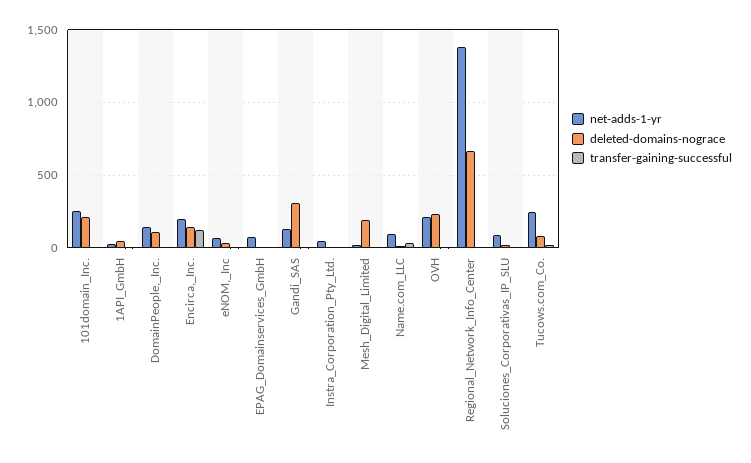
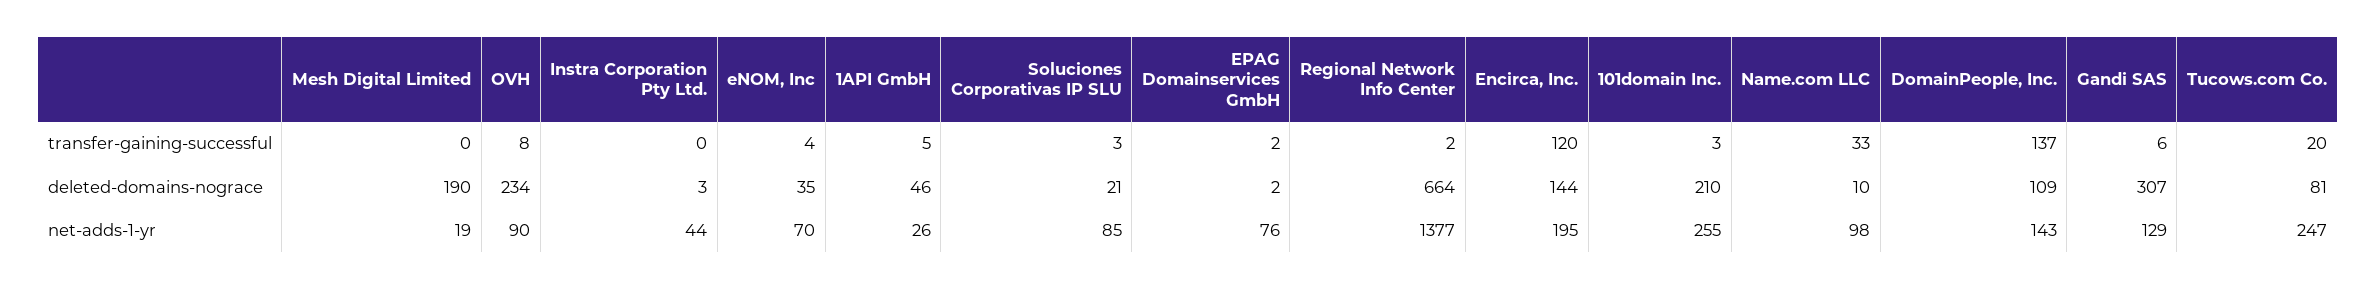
  {
    "net-adds-1-yr": {
      "101domain_Inc.": 255,
      "1API_GmbH": 26,
      "DomainPeople,_Inc.": 143,
      "Encirca,_Inc.": 195,
      "eNOM,_Inc": 70,
      "EPAG_Domainservices_GmbH": 76,
      "Gandi_SAS": 129,
      "Instra_Corporation_Pty_Ltd.": 44,
      "Mesh_Digital_Limited": 19,
      "Name.com_LLC": 98,
-     "OVH": 200,
+     "OVH": 90,
      "Regional_Network_Info_Center": 1377,
      "Soluciones_Corporativas_IP_SLU": 85,
      "Tucows.com_Co.": 247
    },
    "deleted-domains-nograce": {
      "101domain_Inc.": 210,
      "1API_GmbH": 46,
      "DomainPeople,_Inc.": 109,
      "Encirca,_Inc.": 144,
      "eNOM,_Inc": 35,
      "EPAG_Domainservices_GmbH": 2,
      "Gandi_SAS": 307,
      "Instra_Corporation_Pty_Ltd.": 3,
      "Mesh_Digital_Limited": 190,
      "Name.com_LLC": 10,
      "OVH": 234,
      "Regional_Network_Info_Center": 664,
      "Soluciones_Corporativas_IP_SLU": 21,
      "Tucows.com_Co.": 81
    },
    "transfer-gaining-successful": {
      "101domain_Inc.": 3,
      "1API_GmbH": 5,
-     "DomainPeople,_Inc.": 0,
+     "DomainPeople,_Inc.": 137,
      "Encirca,_Inc.": 120,
      "eNOM,_Inc": 4,
      "EPAG_Domainservices_GmbH": 2,
      "Gandi_SAS": 6,
      "Instra_Corporation_Pty_Ltd.": 0,
      "Mesh_Digital_Limited": 0,
      "Name.com_LLC": 33,
      "OVH": 8,
      "Regional_Network_Info_Center": 2,
      "Soluciones_Corporativas_IP_SLU": 3,
      "Tucows.com_Co.": 20
    }
  }

